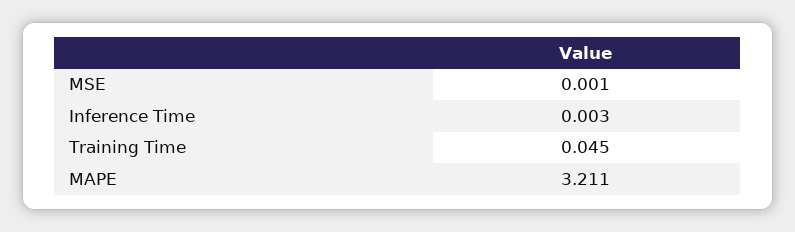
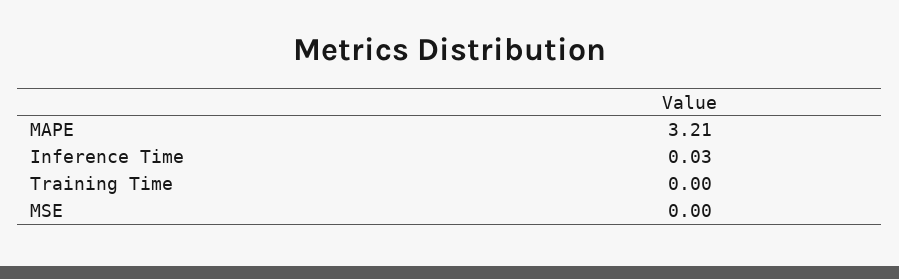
  {
    "MSE": 0.001,
-   "Inference Time": 0.003,
+   "Inference Time": 0.03,
-   "Training Time": 0.045,
+   "Training Time": 0,
    "MAPE": 3.211
  }

